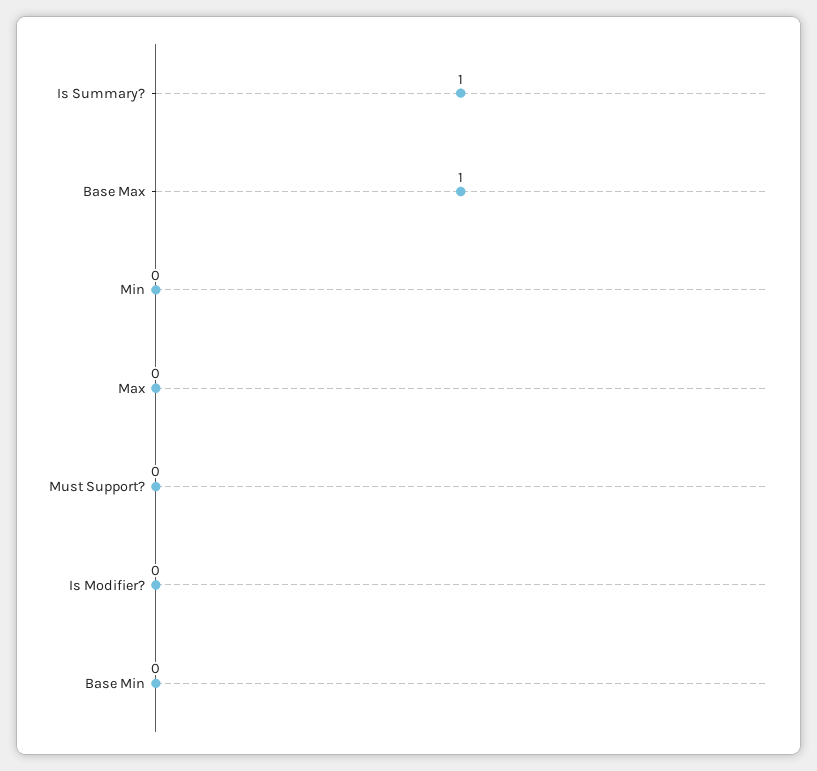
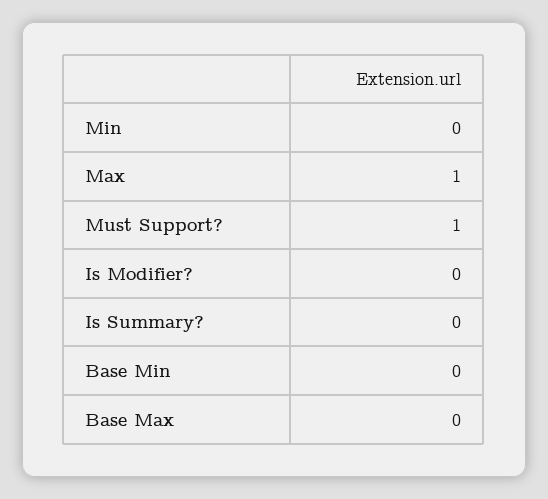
  {
-   "Is Summary?": 1,
+   "Is Summary?": 0,
-   "Base Max": 1,
+   "Base Max": 0,
    "Min": 0,
-   "Max": 0,
+   "Max": 1,
-   "Must Support?": 0,
+   "Must Support?": 1,
    "Is Modifier?": 0,
    "Base Min": 0
  }

